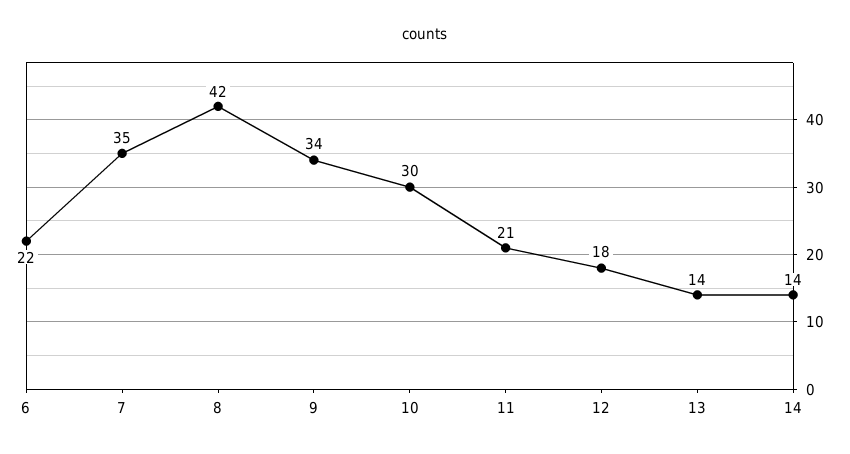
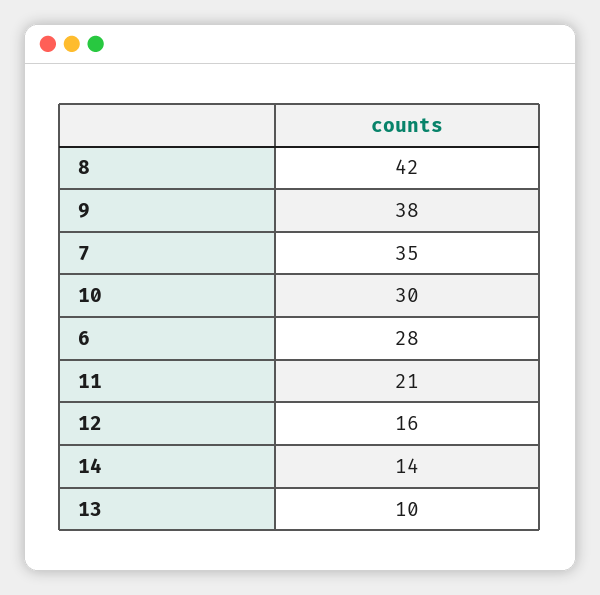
  {
-   "6": 22,
+   "6": 28,
    "7": 35,
    "8": 42,
-   "9": 34,
+   "9": 38,
    "10": 30,
    "11": 21,
-   "12": 18,
+   "12": 16,
-   "13": 14,
+   "13": 10,
    "14": 14
  }

